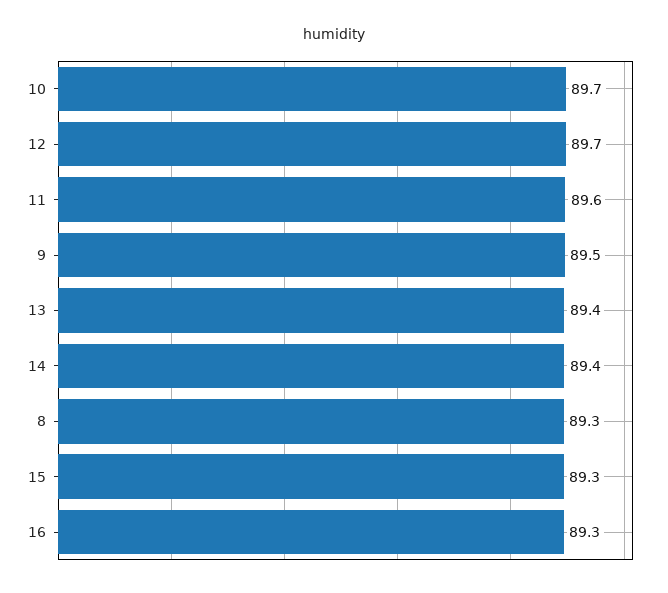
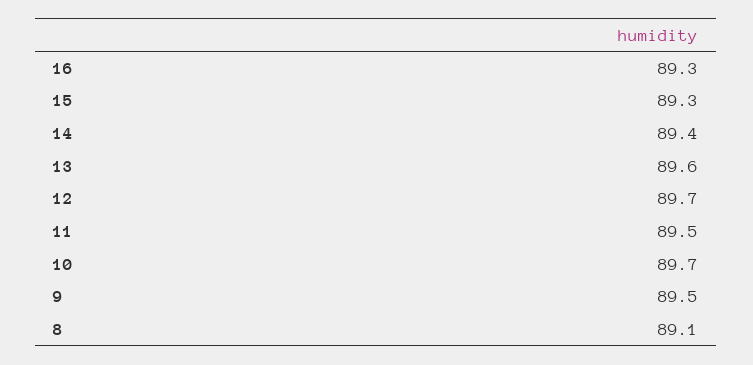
  {
    "10": 89.7,
    "12": 89.7,
-   "11": 89.6,
+   "11": 89.5,
    "9": 89.5,
-   "13": 89.4,
+   "13": 89.6,
    "14": 89.4,
-   "8": 89.3,
+   "8": 89.1,
    "15": 89.3,
    "16": 89.3
  }

